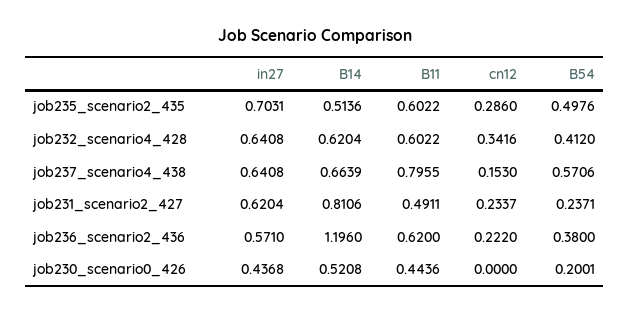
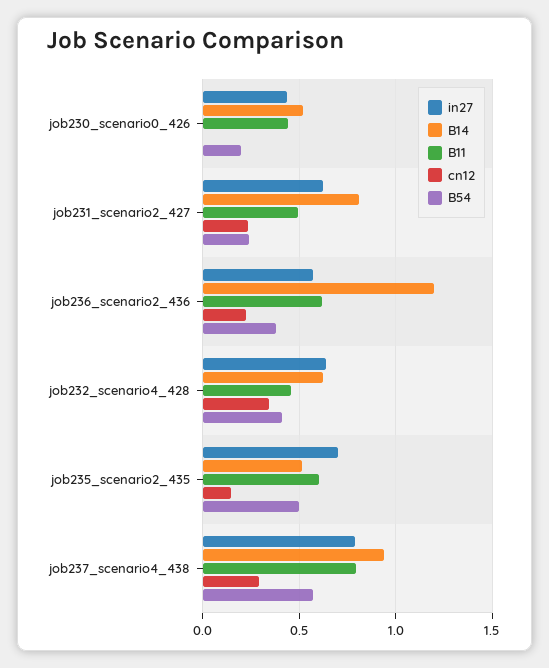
  {
    "in27": {
      "job235_scenario2_435": 0.7031,
      "job232_scenario4_428": 0.6408,
-     "job237_scenario4_438": 0.6408,
+     "job237_scenario4_438": 0.8,
      "job231_scenario2_427": 0.6204,
      "job236_scenario2_436": 0.571,
      "job230_scenario0_426": 0.4368
    },
    "B14": {
      "job235_scenario2_435": 0.5136,
      "job232_scenario4_428": 0.6204,
-     "job237_scenario4_438": 0.6639,
+     "job237_scenario4_438": 0.95,
      "job231_scenario2_427": 0.8106,
      "job236_scenario2_436": 1.196,
      "job230_scenario0_426": 0.5208
    },
    "B11": {
      "job235_scenario2_435": 0.6022,
-     "job232_scenario4_428": 0.6022,
+     "job232_scenario4_428": 0.45,
      "job237_scenario4_438": 0.7955,
      "job231_scenario2_427": 0.4911,
      "job236_scenario2_436": 0.62,
      "job230_scenario0_426": 0.4436
    },
    "cn12": {
-     "job235_scenario2_435": 0.286,
+     "job235_scenario2_435": 0.15,
      "job232_scenario4_428": 0.3416,
-     "job237_scenario4_438": 0.153,
+     "job237_scenario4_438": 0.3,
      "job231_scenario2_427": 0.2337,
      "job236_scenario2_436": 0.222,
      "job230_scenario0_426": 0
    },
    "B54": {
      "job235_scenario2_435": 0.4976,
      "job232_scenario4_428": 0.412,
      "job237_scenario4_438": 0.5706,
      "job231_scenario2_427": 0.2371,
      "job236_scenario2_436": 0.38,
      "job230_scenario0_426": 0.2001
    }
  }

